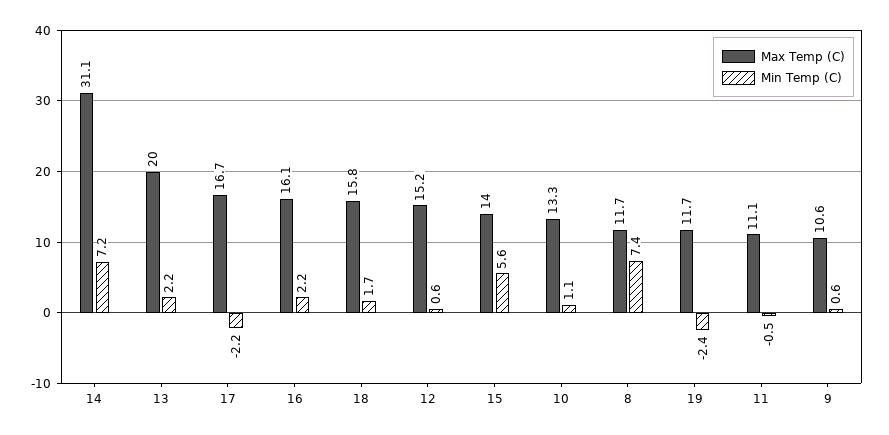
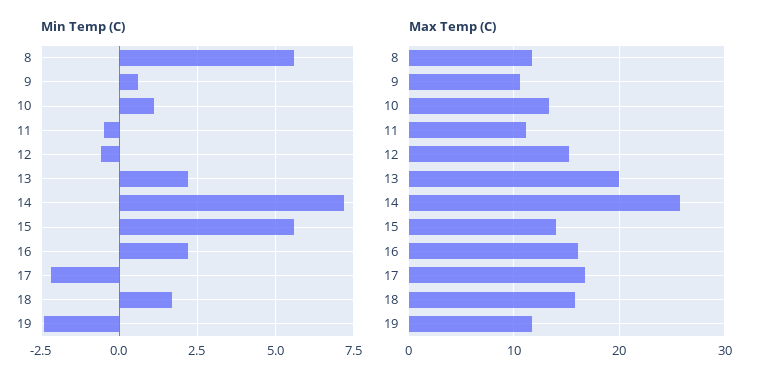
  {
    "Max Temp (C)": {
-     "14": 31.1,
+     "14": 26,
      "13": 20,
      "17": 16.7,
      "16": 16.1,
      "18": 15.8,
      "12": 15.2,
      "15": 14,
      "10": 13.3,
      "8": 11.7,
      "19": 11.7,
      "11": 11.1,
      "9": 10.6
    },
    "Min Temp (C)": {
      "14": 7.2,
      "13": 2.2,
      "17": -2.2,
      "16": 2.2,
      "18": 1.7,
-     "12": 0.6,
+     "12": -0.5,
      "15": 5.6,
      "10": 1.1,
-     "8": 7.4,
+     "8": 5.5,
      "19": -2.4,
      "11": -0.5,
      "9": 0.6
    }
  }

